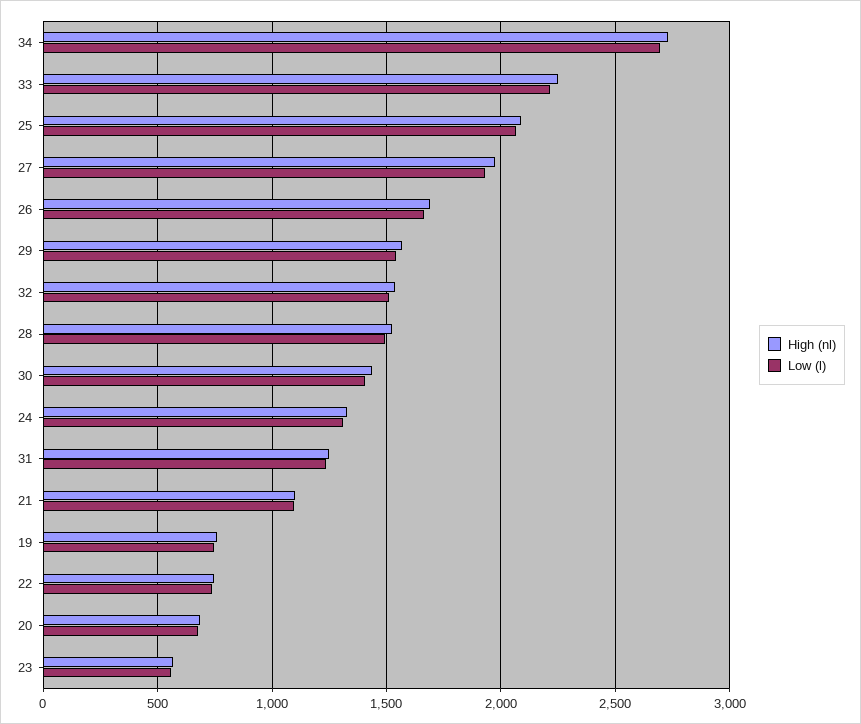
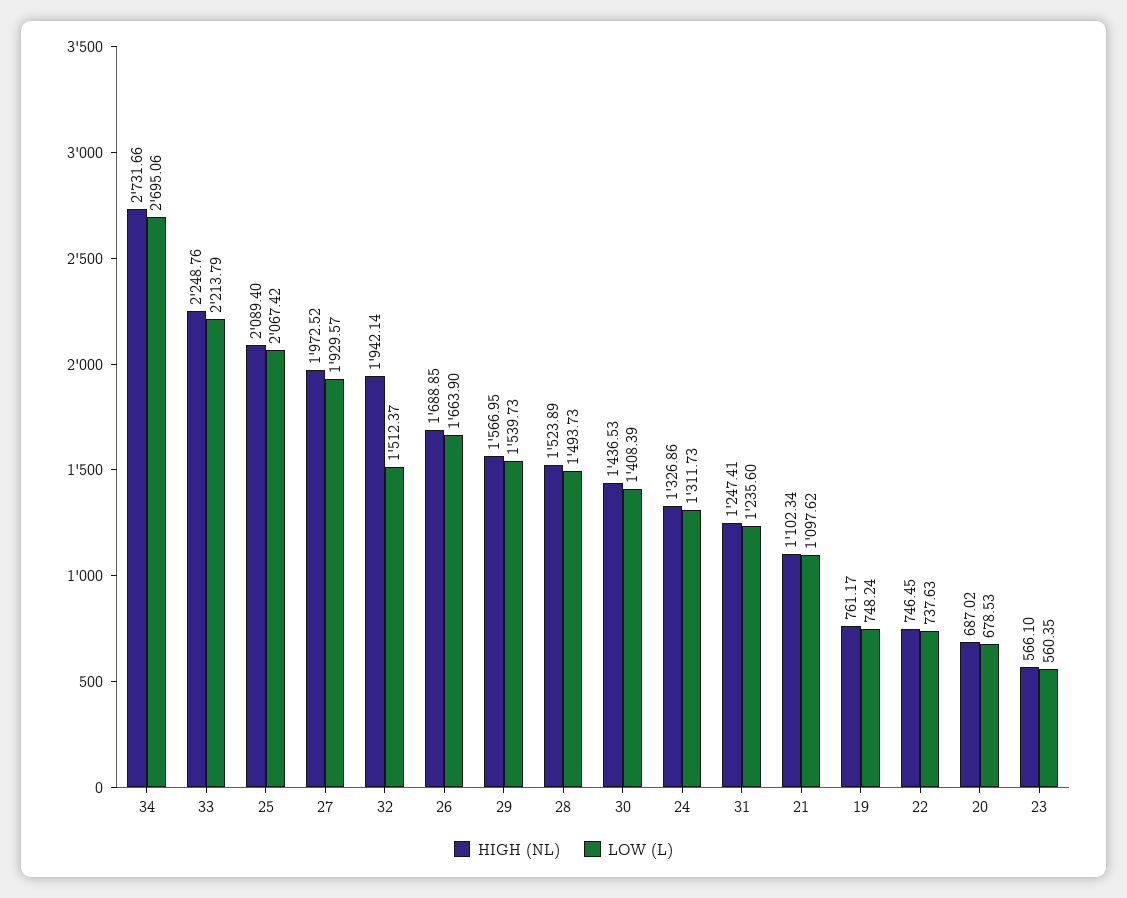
  {
    "High (nl)": {
      "34": 2731.66,
      "33": 2248.76,
      "25": 2089.4,
      "27": 1972.52,
      "26": 1688.85,
      "29": 1566.95,
-     "32": 1550,
+     "32": 1942.14,
      "28": 1523.89,
      "30": 1436.53,
      "24": 1326.86,
      "31": 1247.41,
      "21": 1102.34,
      "19": 761.17,
      "22": 746.45,
      "20": 687.02,
      "23": 566.1
    },
    "Low (l)": {
      "34": 2695.06,
      "33": 2213.79,
      "25": 2067.42,
      "27": 1929.57,
      "26": 1663.9,
      "29": 1539.73,
      "32": 1512.37,
      "28": 1493.73,
      "30": 1408.39,
      "24": 1311.73,
      "31": 1235.6,
      "21": 1097.62,
      "19": 748.24,
      "22": 737.63,
      "20": 678.53,
      "23": 560.35
    }
  }

